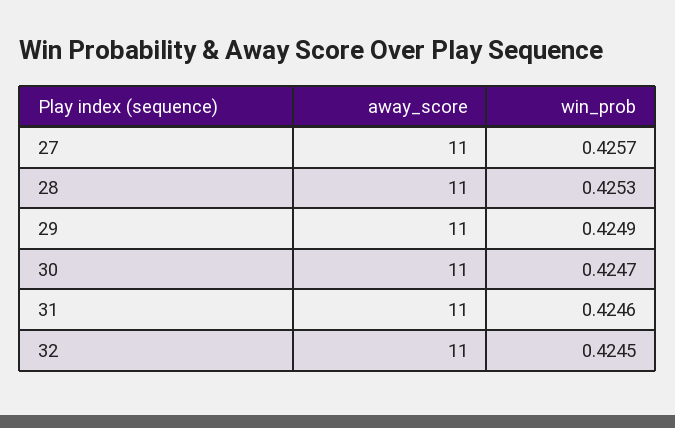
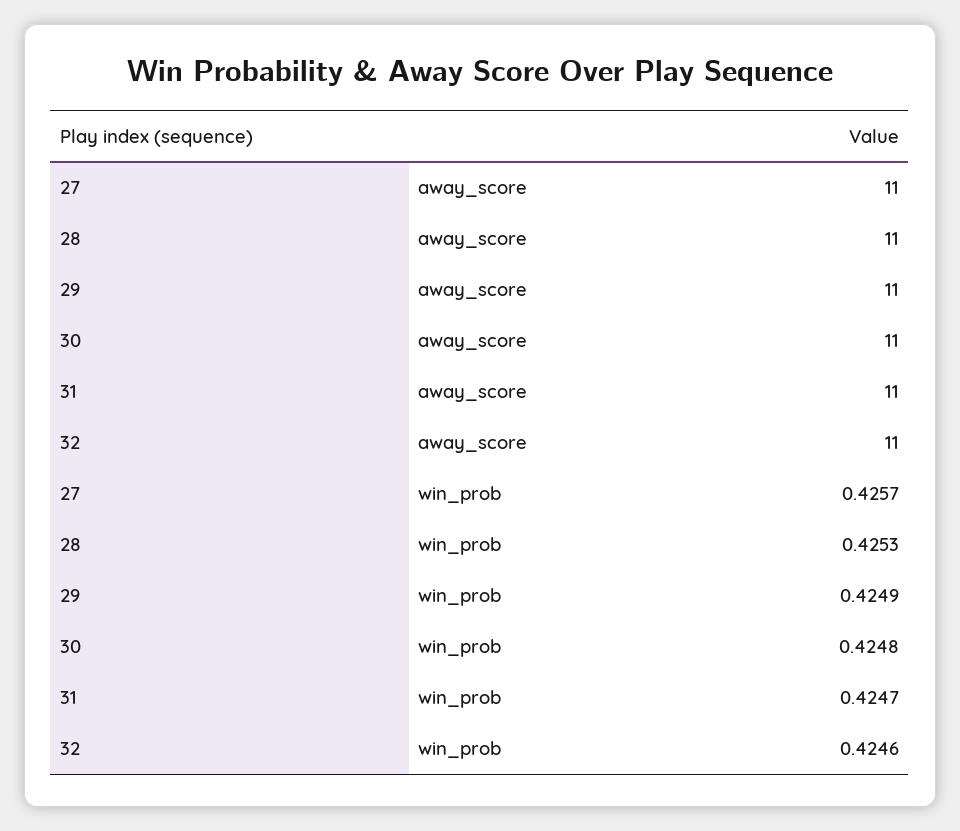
  {
    "away_score": {
      "27": 11,
      "28": 11,
      "29": 11,
      "30": 11,
      "31": 11,
      "32": 11
    },
    "win_prob": {
      "27": 0.4257,
      "28": 0.4253,
      "29": 0.4249,
-     "30": 0.4247,
+     "30": 0.4248,
-     "31": 0.4246,
+     "31": 0.4247,
-     "32": 0.4245
+     "32": 0.4246
    }
  }

